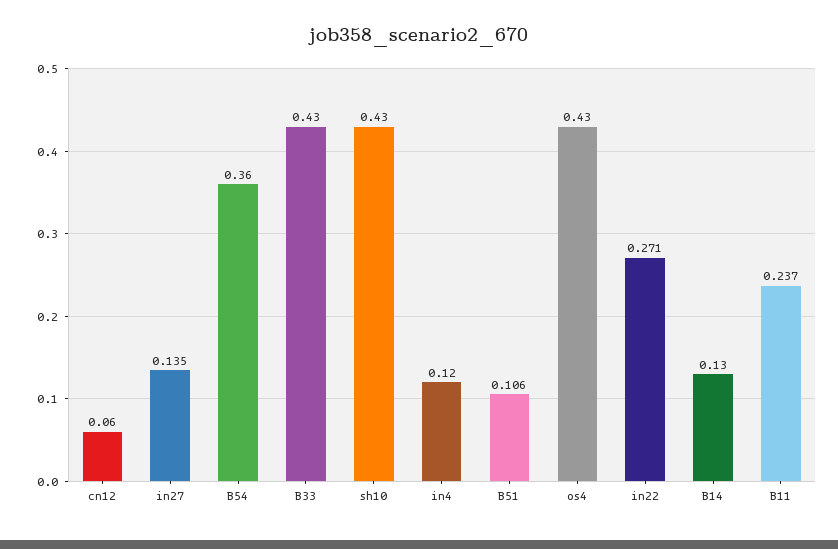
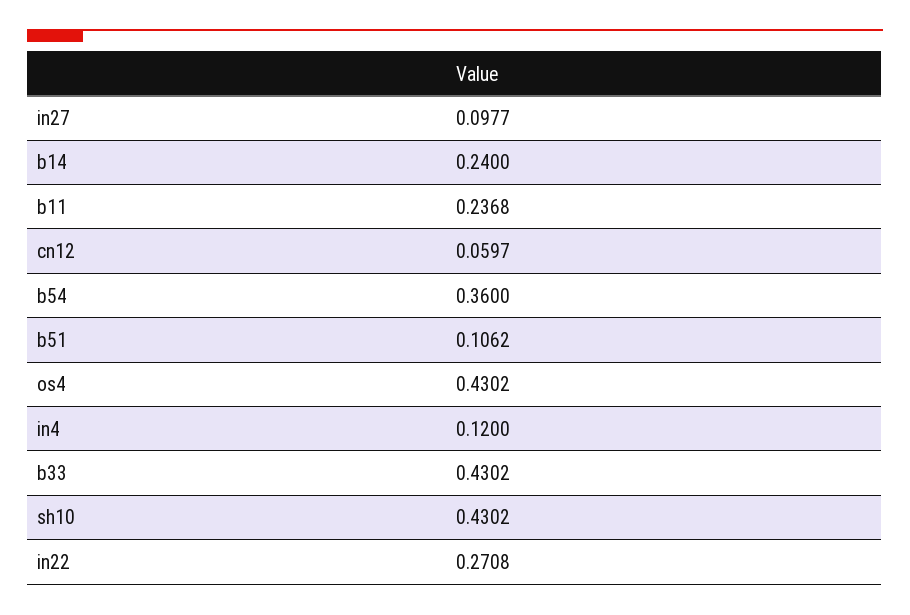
  {
    "cn12": 0.0597,
-   "in27": 0.135,
+   "in27": 0.0977,
    "B54": 0.36,
    "B33": 0.4302,
    "sh10": 0.4302,
    "in4": 0.12,
    "B51": 0.1062,
    "os4": 0.4302,
    "in22": 0.2708,
-   "B14": 0.13,
+   "B14": 0.24,
    "B11": 0.2368
  }

